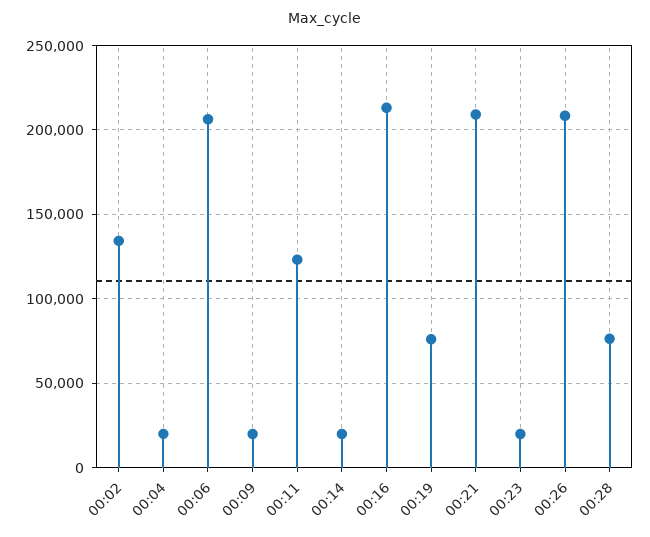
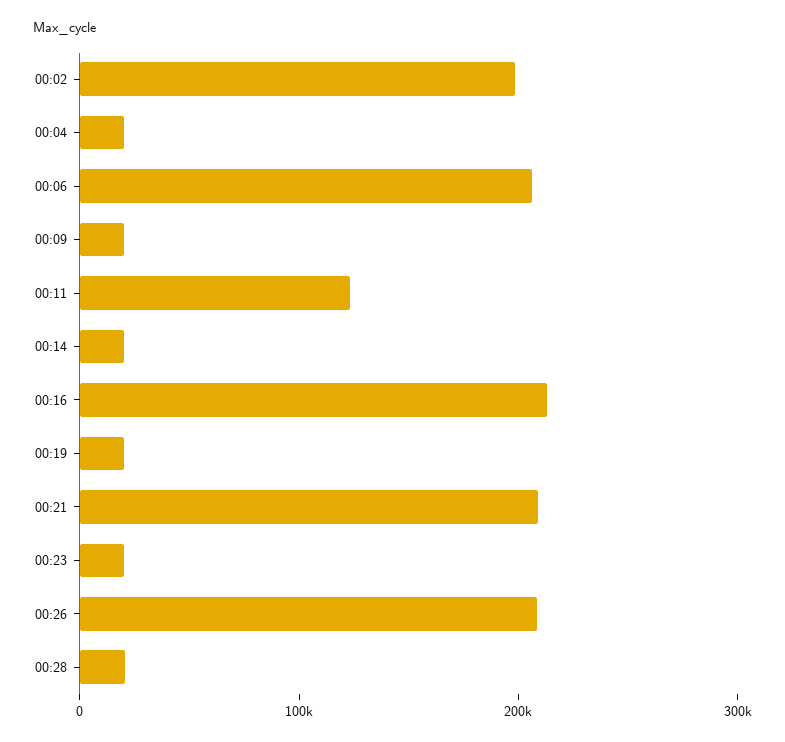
  {
-   "00:02": 135000,
+   "00:02": 200000,
    "00:04": 20000,
    "00:06": 205000,
    "00:09": 20000,
    "00:11": 125000,
    "00:14": 20000,
    "00:16": 215000,
-   "00:19": 75000,
+   "00:19": 20000,
    "00:21": 210000,
    "00:23": 20000,
    "00:26": 210000,
-   "00:28": 75000
+   "00:28": 20000
  }

